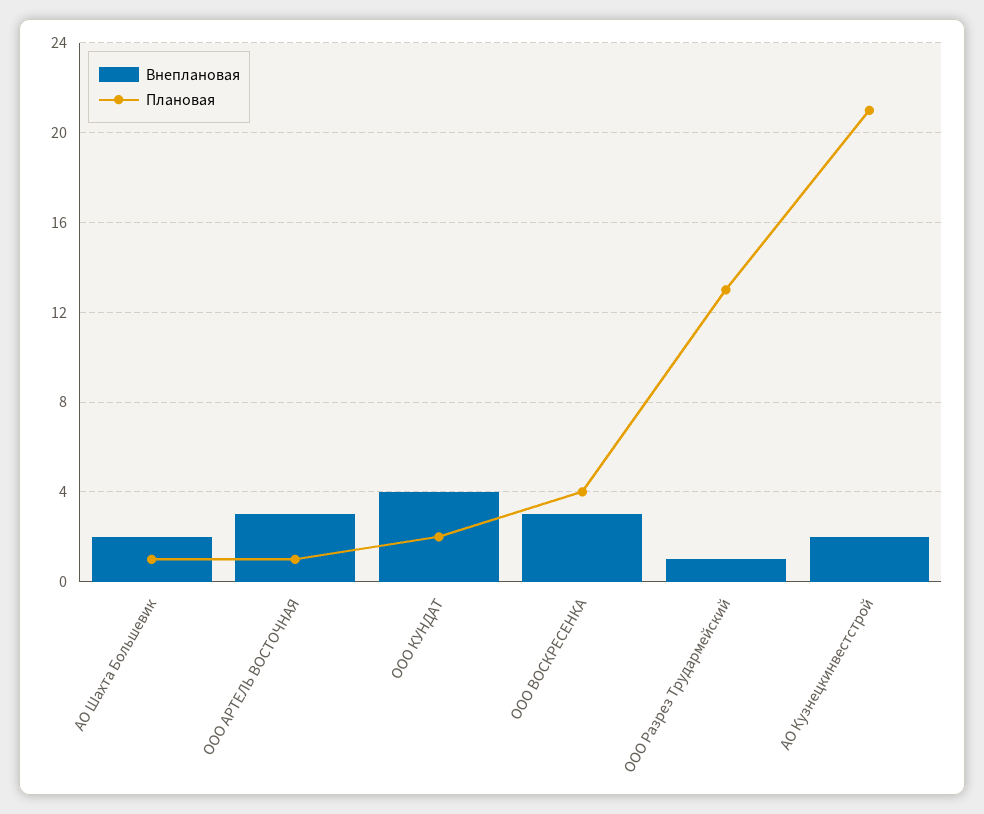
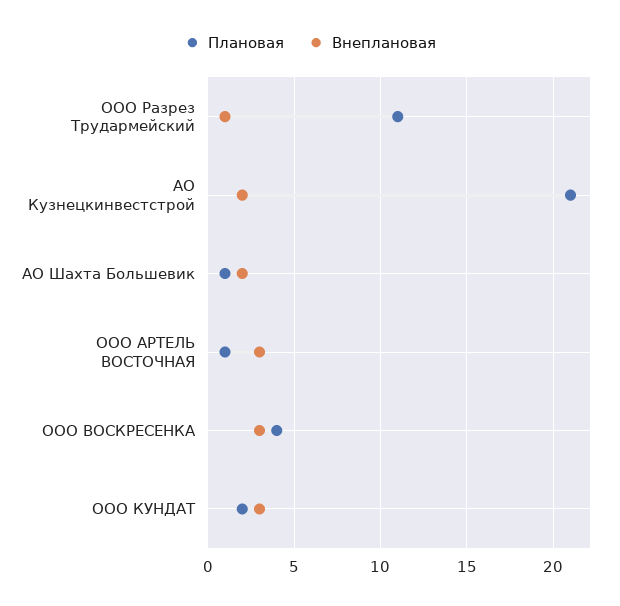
  {
    "Внеплановая": {
      "АО Шахта Большевик": 2,
      "ООО АРТЕЛЬ ВОСТОЧНАЯ": 3,
-     "ООО КУНДАТ": 4,
+     "ООО КУНДАТ": 3,
      "ООО ВОСКРЕСЕНКА": 3,
      "ООО Разрез Трудармейский": 1,
      "АО Кузнецкинвестстрой": 2
    },
    "Плановая": {
      "АО Шахта Большевик": 1,
      "ООО АРТЕЛЬ ВОСТОЧНАЯ": 1,
      "ООО КУНДАТ": 2,
      "ООО ВОСКРЕСЕНКА": 4,
-     "ООО Разрез Трудармейский": 13,
+     "ООО Разрез Трудармейский": 11,
      "АО Кузнецкинвестстрой": 21
    }
  }

